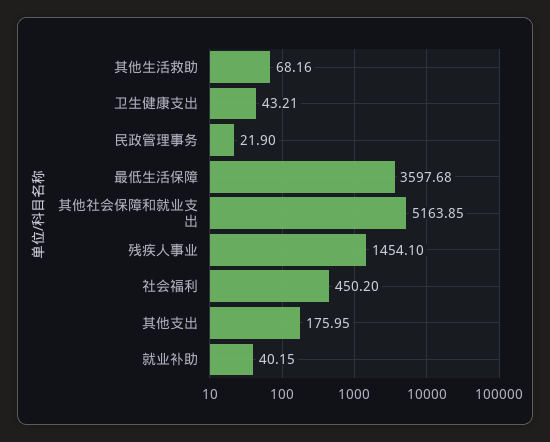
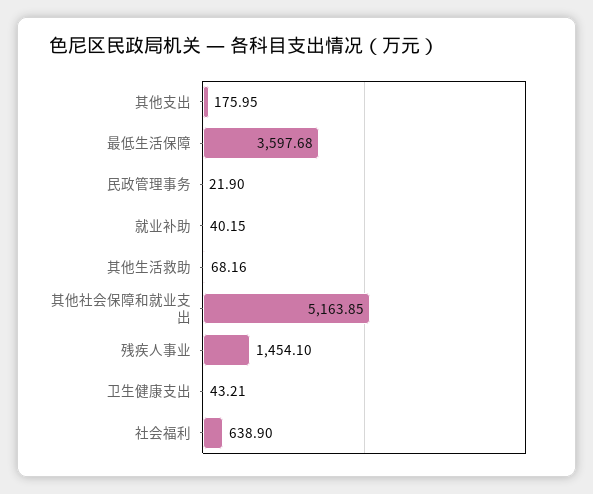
  {
    "其他生活救助": 68.16,
    "卫生健康支出": 43.21,
    "民政管理事务": 21.9,
    "最低生活保障": 3597.68,
    "其他社会保障和就业支出": 5163.85,
    "残疾人事业": 1454.1,
-   "社会福利": 450.2,
+   "社会福利": 638.9,
    "其他支出": 175.95,
    "就业补助": 40.15
  }

